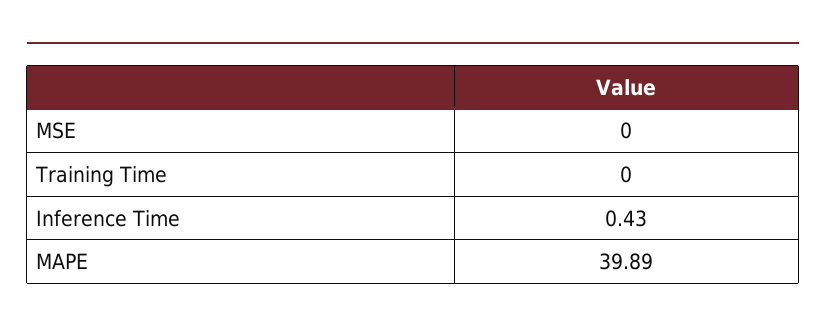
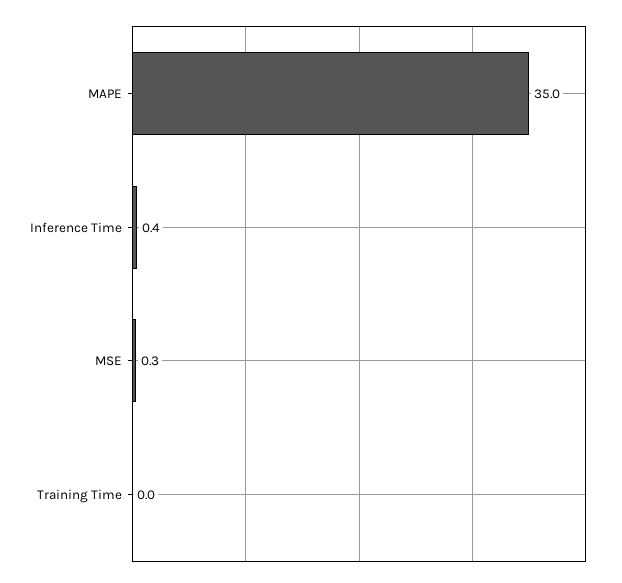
  {
-   "MSE": 0,
+   "MSE": 0.3,
    "Training Time": 0,
    "Inference Time": 0.43,
-   "MAPE": 39.89
+   "MAPE": 35
  }

